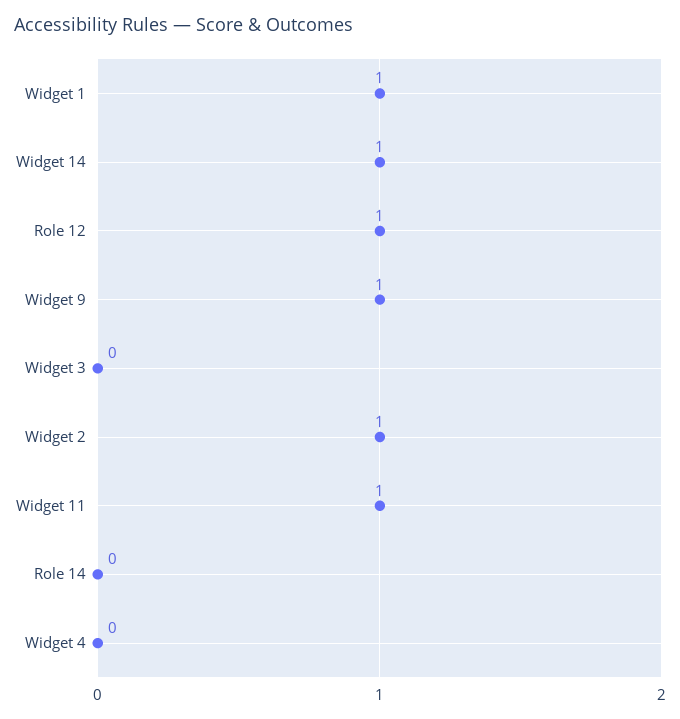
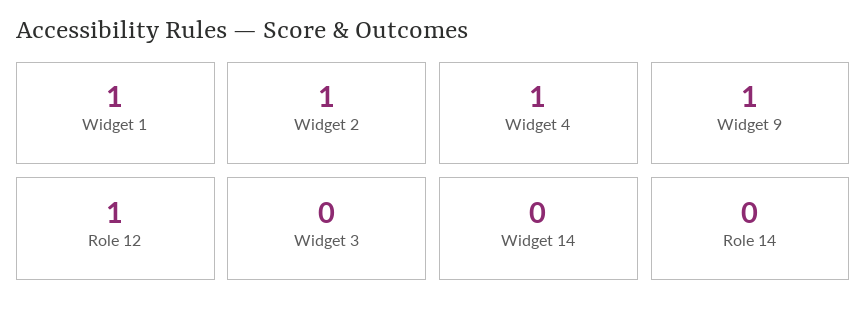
  {
    "Widget 1": 1,
-   "Widget 14": 1,
+   "Widget 14": 0,
    "Role 12": 1,
    "Widget 9": 1,
    "Widget 3": 0,
    "Widget 2": 1,
-   "Widget 11": 1,
    "Role 14": 0,
-   "Widget 4": 0
+   "Widget 4": 1
  }

